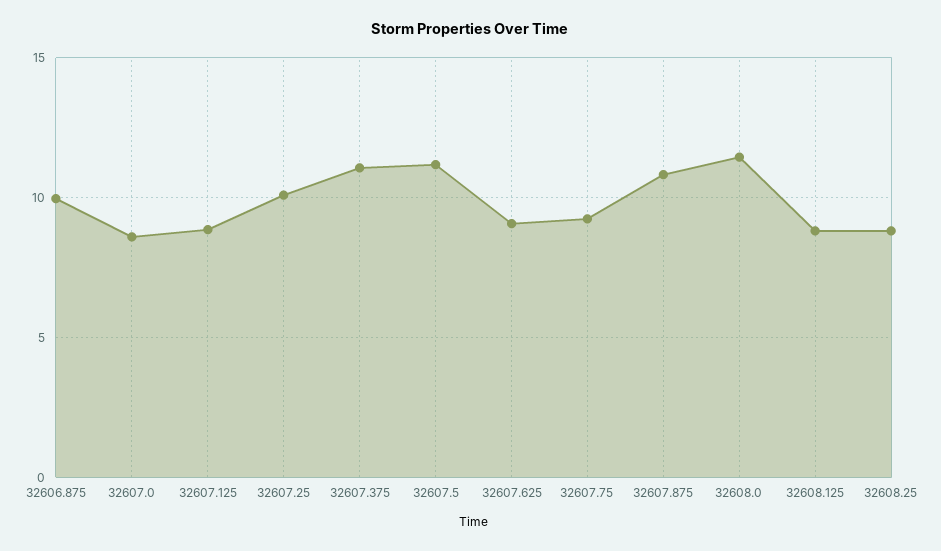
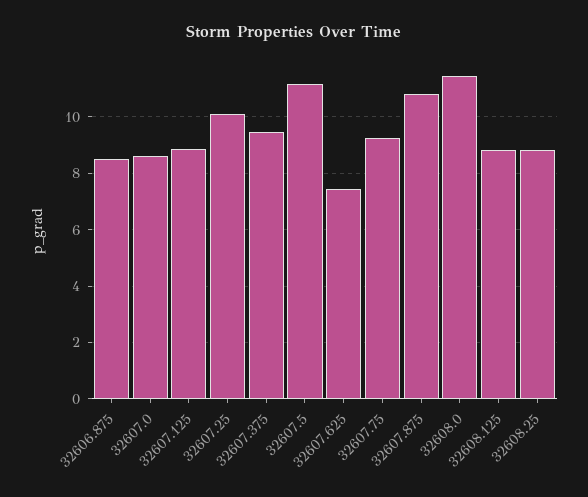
  {
-   "32606.875": 10,
+   "32606.875": 8.5,
    "32607.0": 8.5,
    "32607.125": 8.75,
    "32607.25": 10,
-   "32607.375": 11,
+   "32607.375": 9.5,
    "32607.5": 11.25,
-   "32607.625": 9,
+   "32607.625": 7.5,
    "32607.75": 9.25,
    "32607.875": 10.75,
    "32608.0": 11.5,
    "32608.125": 8.75,
    "32608.25": 8.75
  }

